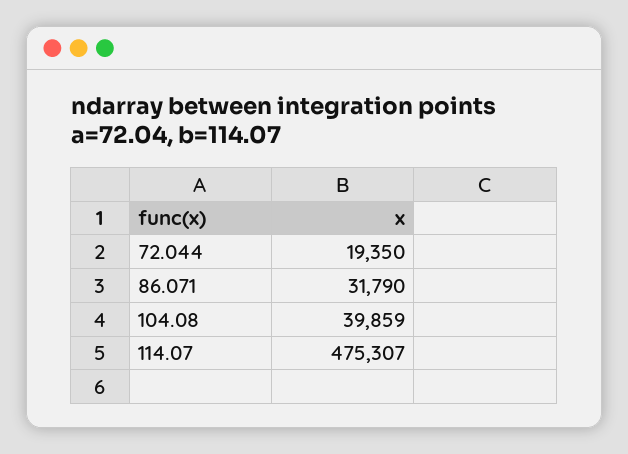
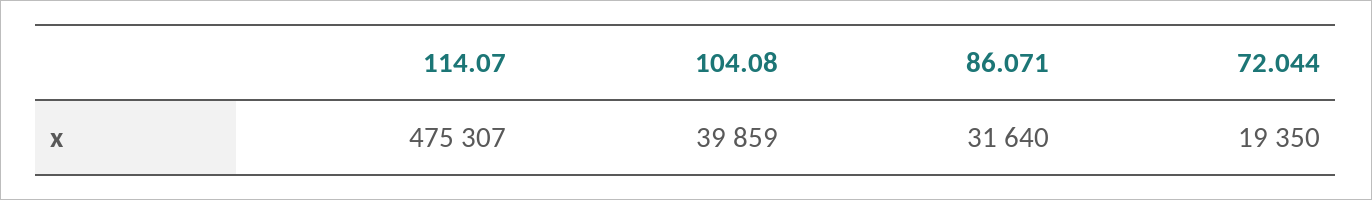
  {
    "72.044": 19350,
-   "86.071": 31790,
+   "86.071": 31640,
    "104.08": 39859,
    "114.07": 475307
  }

